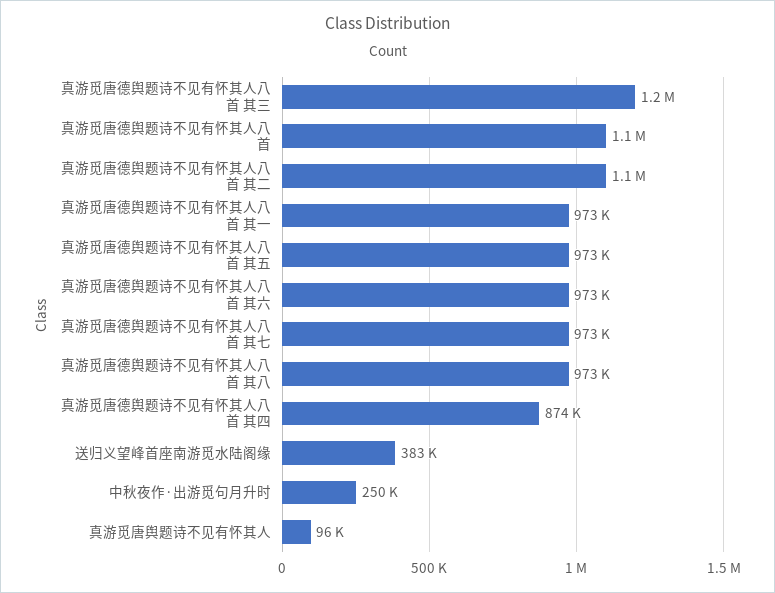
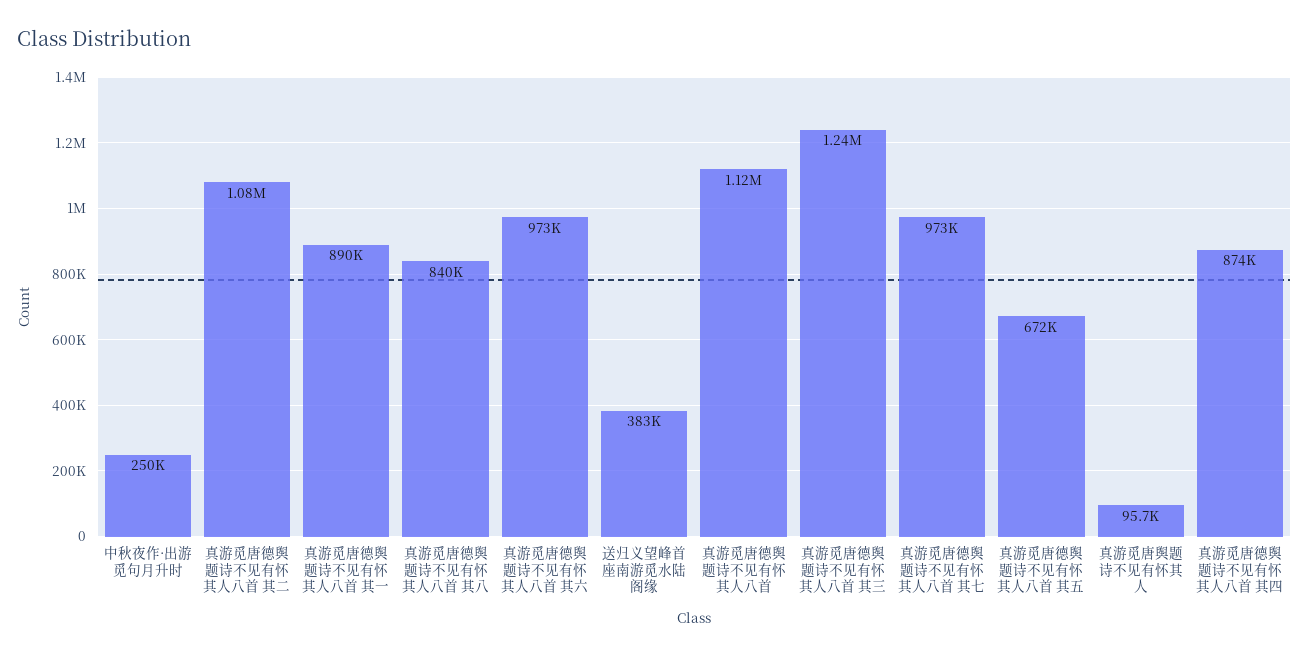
  {
    "真游觅唐德舆题诗不见有怀其人八首 其三": 1240000,
    "真游觅唐德舆题诗不见有怀其人八首": 1120000,
    "真游觅唐德舆题诗不见有怀其人八首 其二": 1080000,
-   "真游觅唐德舆题诗不见有怀其人八首 其一": 973000,
+   "真游觅唐德舆题诗不见有怀其人八首 其一": 890000,
-   "真游觅唐德舆题诗不见有怀其人八首 其五": 973000,
+   "真游觅唐德舆题诗不见有怀其人八首 其五": 672000,
    "真游觅唐德舆题诗不见有怀其人八首 其六": 973000,
    "真游觅唐德舆题诗不见有怀其人八首 其七": 973000,
-   "真游觅唐德舆题诗不见有怀其人八首 其八": 973000,
+   "真游觅唐德舆题诗不见有怀其人八首 其八": 840000,
    "真游觅唐德舆题诗不见有怀其人八首 其四": 874000,
    "送归义望峰首座南游觅水陆阁缘": 383000,
    "中秋夜作·出游觅句月升时": 250000,
    "真游觅唐舆题诗不见有怀其人": 95700
  }

